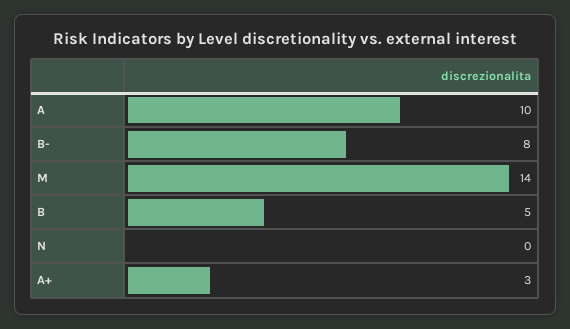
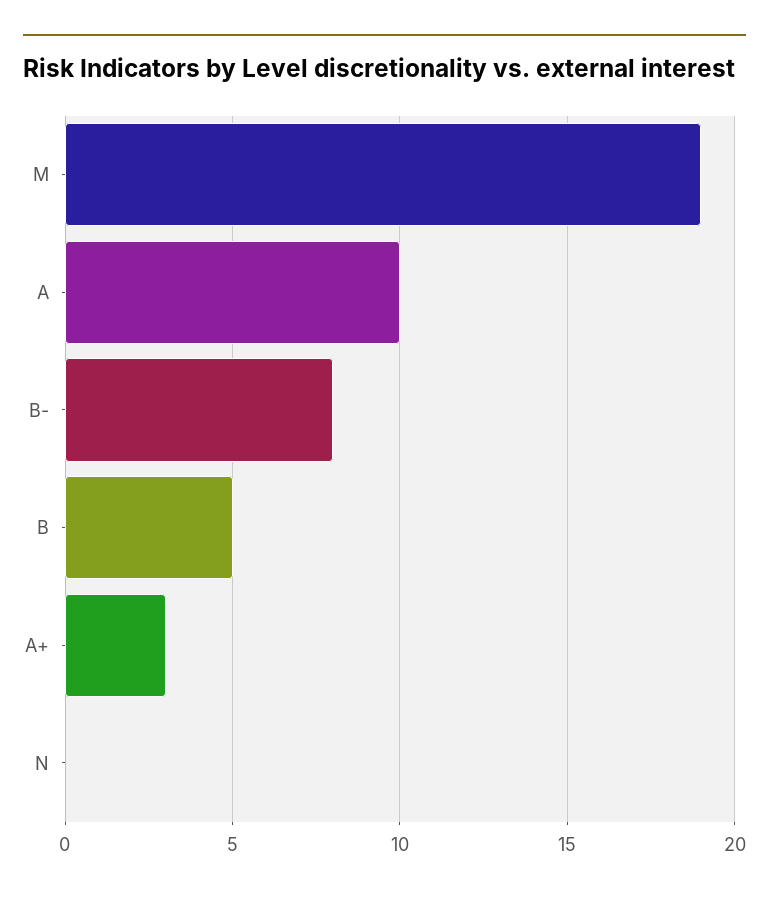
  {
    "A": 10,
    "B-": 8,
-   "M": 14,
+   "M": 19,
    "B": 5,
    "N": 0,
    "A+": 3
  }

